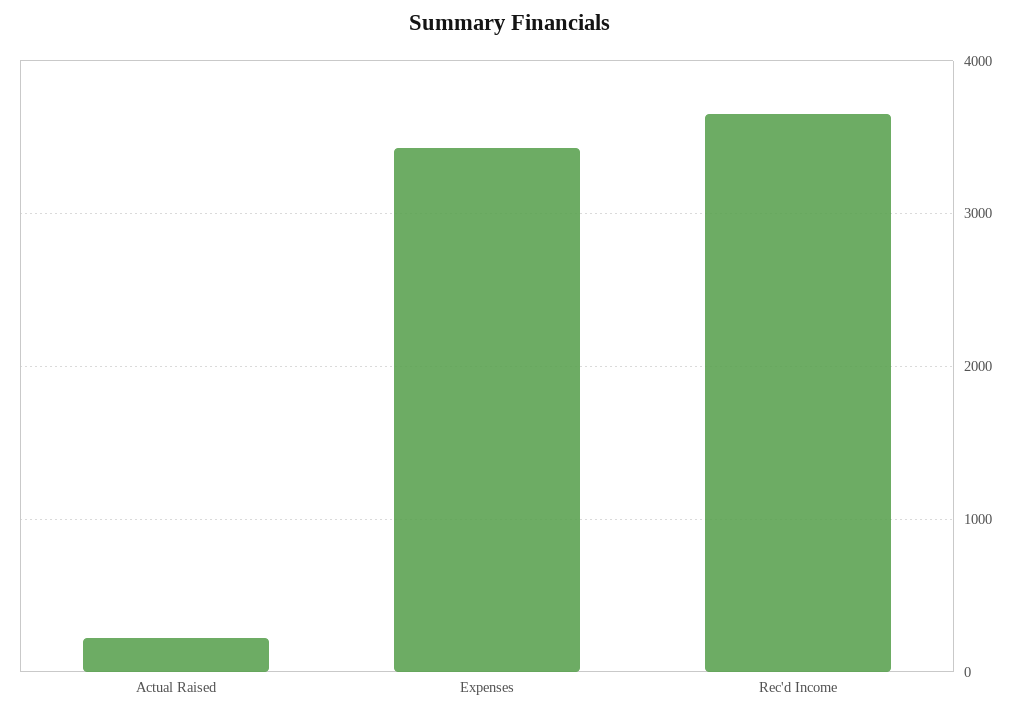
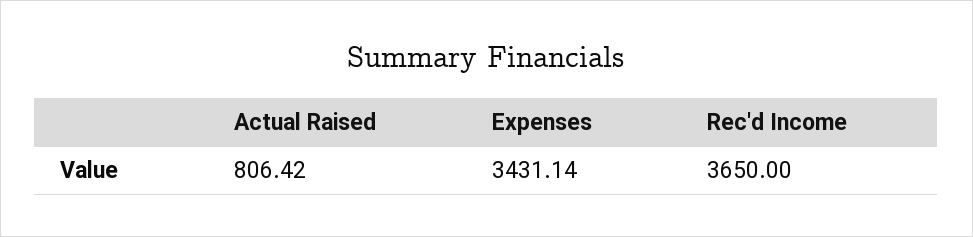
  {
-   "Actual Raised": 200,
+   "Actual Raised": 806.42,
    "Expenses": 3431.14,
    "Rec'd Income": 3650
  }

